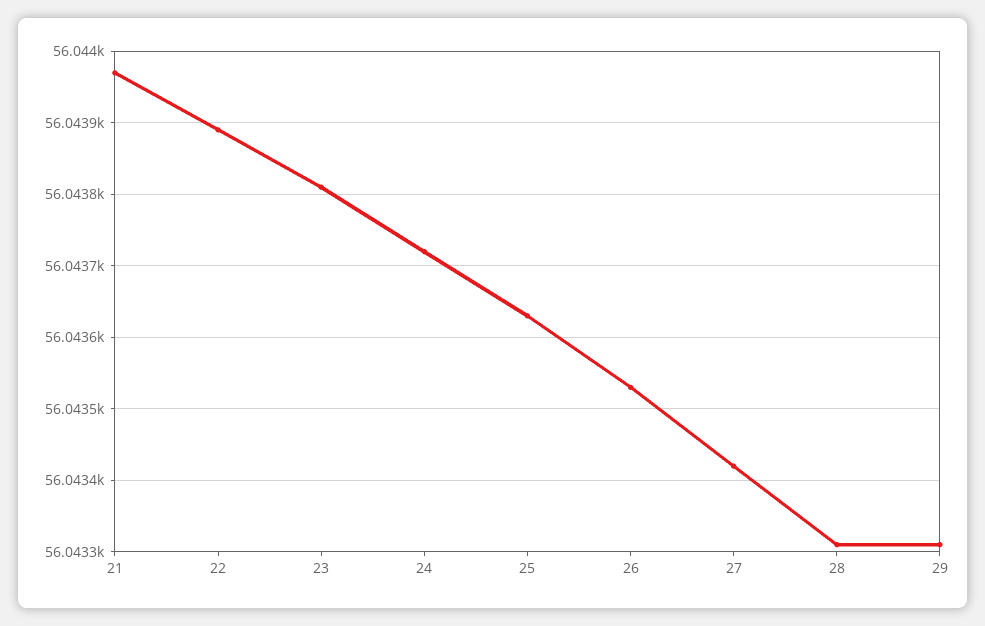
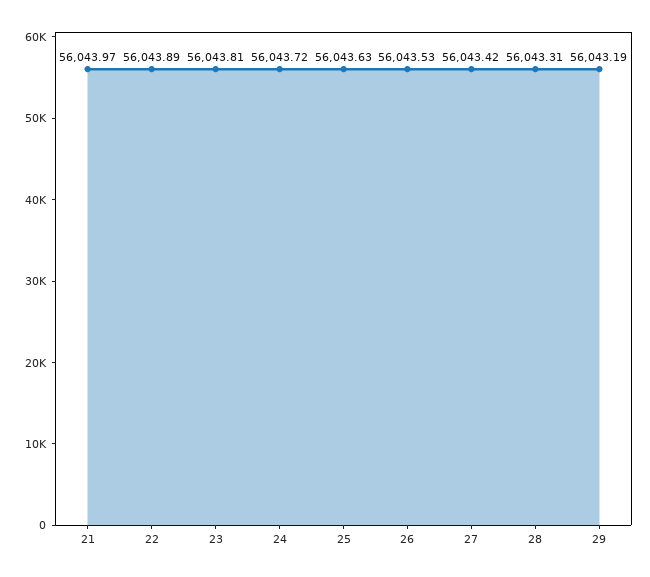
  {
    "21": 56043.97,
    "22": 56043.89,
    "23": 56043.81,
    "24": 56043.72,
    "25": 56043.63,
    "26": 56043.53,
    "27": 56043.42,
    "28": 56043.31,
-   "29": 56043.31
+   "29": 56043.19
  }

